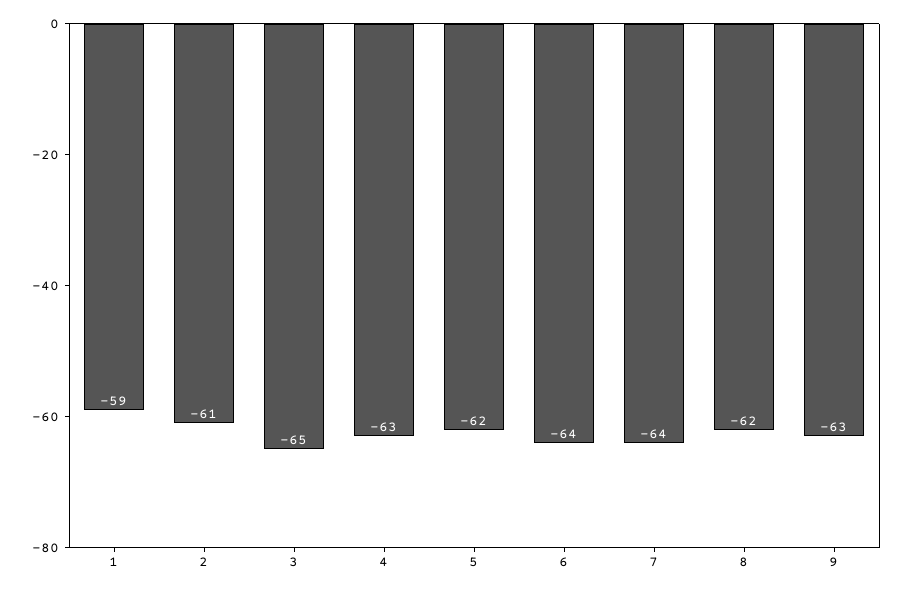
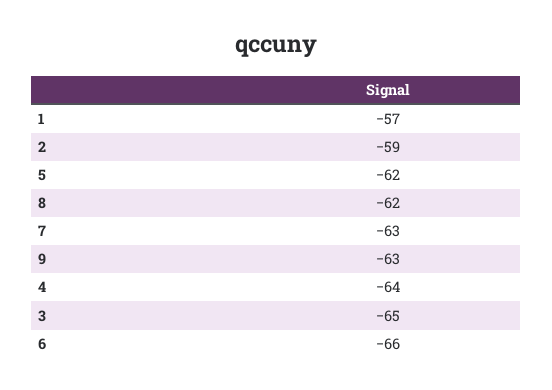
  {
-   "1": -59,
+   "1": -57,
-   "2": -61,
+   "2": -59,
    "3": -65,
-   "4": -63,
+   "4": -64,
    "5": -62,
-   "6": -64,
+   "6": -66,
-   "7": -64,
+   "7": -63,
    "8": -62,
    "9": -63
  }

